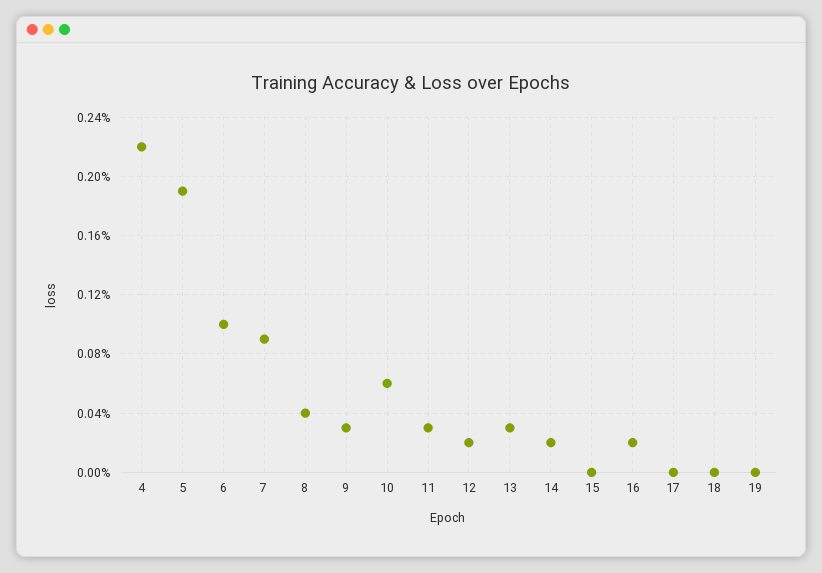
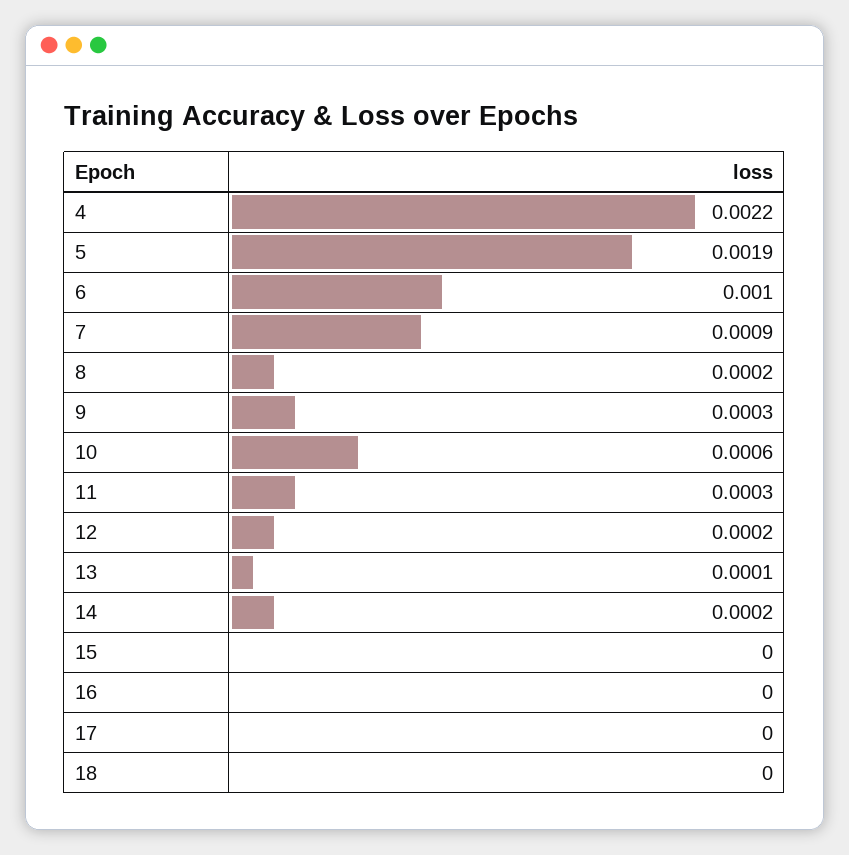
  {
    "4": 0.0022,
    "5": 0.0019,
    "6": 0.001,
    "7": 0.0009,
-   "8": 0.0004,
+   "8": 0.0002,
    "9": 0.0003,
    "10": 0.0006,
    "11": 0.0003,
    "12": 0.0002,
-   "13": 0.0003,
+   "13": 0.0001,
    "14": 0.0002,
    "15": 0,
-   "16": 0.0002,
+   "16": 0,
    "17": 0,
-   "18": 0,
+   "18": 0
-   "19": 0
  }

